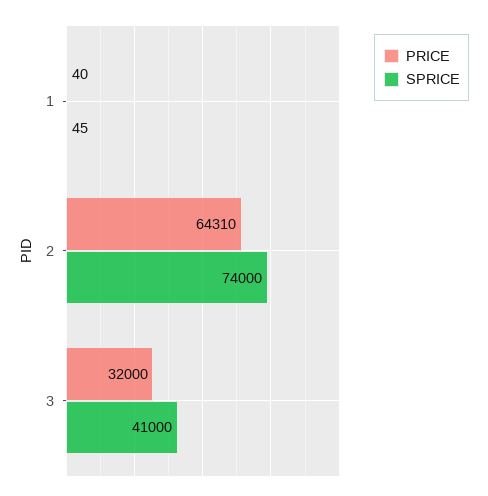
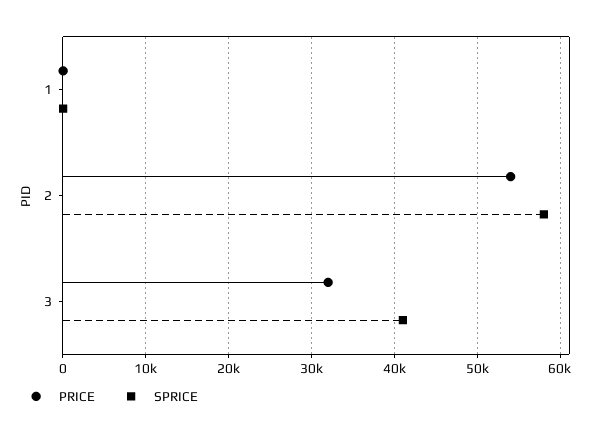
  {
    "PRICE": {
      "1": 40,
-     "2": 64310,
+     "2": 54000,
      "3": 32000
    },
    "SPRICE": {
      "1": 45,
-     "2": 74000,
+     "2": 58000,
      "3": 41000
    }
  }

